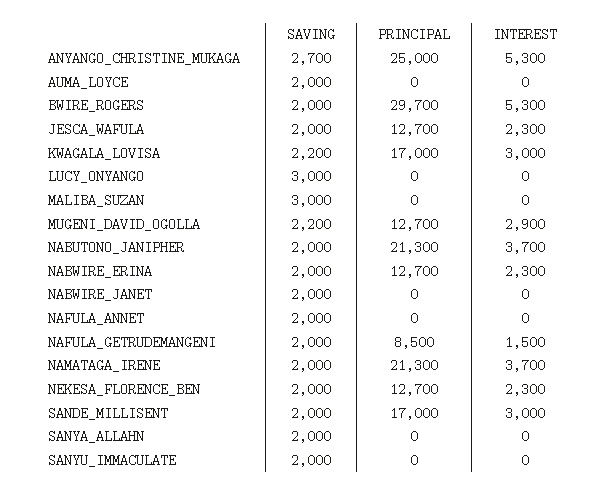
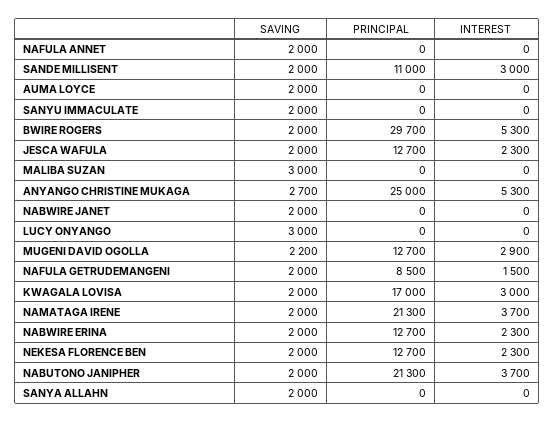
  {
    "SAVING": {
      "ANYANGO_CHRISTINE_MUKAGA": 2700,
      "AUMA_LOYCE": 2000,
      "BWIRE_ROGERS": 2000,
      "JESCA_WAFULA": 2000,
-     "KWAGALA_LOVISA": 2200,
+     "KWAGALA_LOVISA": 2000,
      "LUCY_ONYANGO": 3000,
      "MALIBA_SUZAN": 3000,
      "MUGENI_DAVID_OGOLLA": 2200,
      "NABUTONO_JANIPHER": 2000,
      "NABWIRE_ERINA": 2000,
      "NABWIRE_JANET": 2000,
      "NAFULA_ANNET": 2000,
      "NAFULA_GETRUDEMANGENI": 2000,
      "NAMATAGA_IRENE": 2000,
      "NEKESA_FLORENCE_BEN": 2000,
      "SANDE_MILLISENT": 2000,
      "SANYA_ALLAHN": 2000,
      "SANYU_IMMACULATE": 2000
    },
    "PRINCIPAL": {
      "ANYANGO_CHRISTINE_MUKAGA": 25000,
      "AUMA_LOYCE": 0,
      "BWIRE_ROGERS": 29700,
      "JESCA_WAFULA": 12700,
      "KWAGALA_LOVISA": 17000,
      "LUCY_ONYANGO": 0,
      "MALIBA_SUZAN": 0,
      "MUGENI_DAVID_OGOLLA": 12700,
      "NABUTONO_JANIPHER": 21300,
      "NABWIRE_ERINA": 12700,
      "NABWIRE_JANET": 0,
      "NAFULA_ANNET": 0,
      "NAFULA_GETRUDEMANGENI": 8500,
      "NAMATAGA_IRENE": 21300,
      "NEKESA_FLORENCE_BEN": 12700,
-     "SANDE_MILLISENT": 17000,
+     "SANDE_MILLISENT": 11000,
      "SANYA_ALLAHN": 0,
      "SANYU_IMMACULATE": 0
    },
    "INTEREST": {
      "ANYANGO_CHRISTINE_MUKAGA": 5300,
      "AUMA_LOYCE": 0,
      "BWIRE_ROGERS": 5300,
      "JESCA_WAFULA": 2300,
      "KWAGALA_LOVISA": 3000,
      "LUCY_ONYANGO": 0,
      "MALIBA_SUZAN": 0,
      "MUGENI_DAVID_OGOLLA": 2900,
      "NABUTONO_JANIPHER": 3700,
      "NABWIRE_ERINA": 2300,
      "NABWIRE_JANET": 0,
      "NAFULA_ANNET": 0,
      "NAFULA_GETRUDEMANGENI": 1500,
      "NAMATAGA_IRENE": 3700,
      "NEKESA_FLORENCE_BEN": 2300,
      "SANDE_MILLISENT": 3000,
      "SANYA_ALLAHN": 0,
      "SANYU_IMMACULATE": 0
    }
  }

